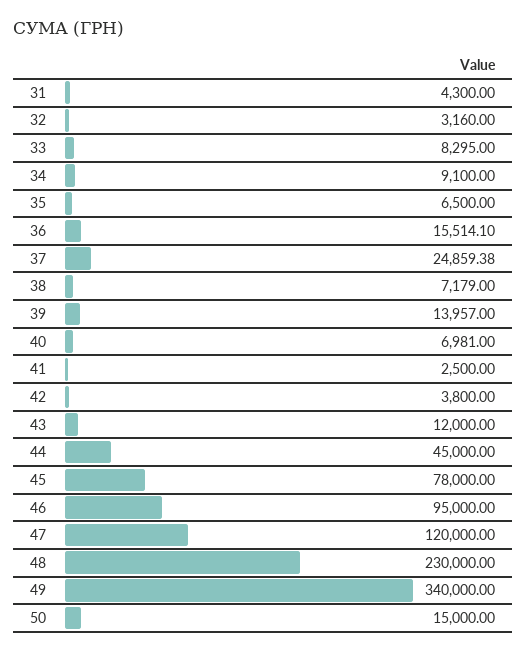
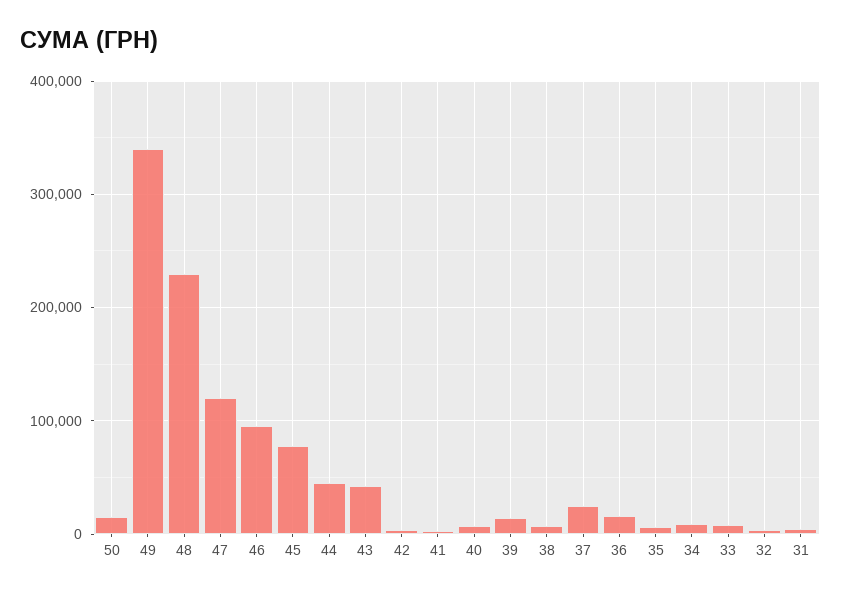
  {
    "31": 4300,
    "32": 3160,
    "33": 8295,
    "34": 9100,
    "35": 6500,
    "36": 15514.1,
    "37": 24859.38,
    "38": 7179,
    "39": 13957,
    "40": 6981,
    "41": 2500,
    "42": 3800,
-   "43": 12000,
+   "43": 40000,
    "44": 45000,
    "45": 78000,
    "46": 95000,
    "47": 120000,
    "48": 230000,
    "49": 340000,
    "50": 15000
  }

